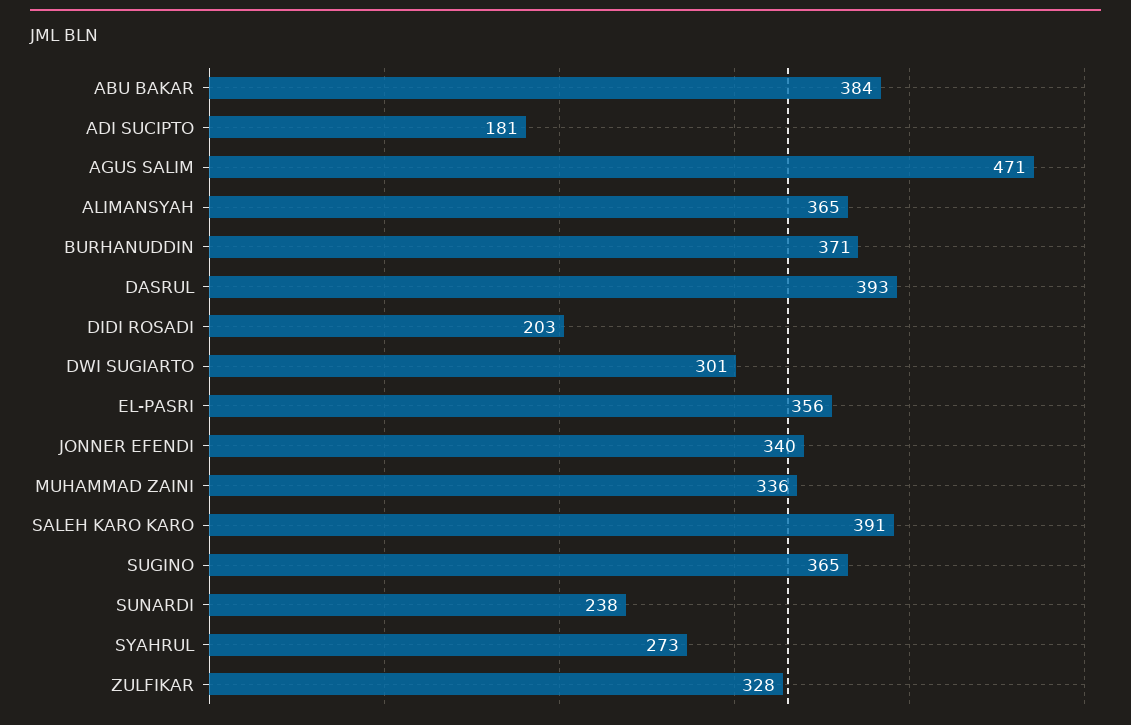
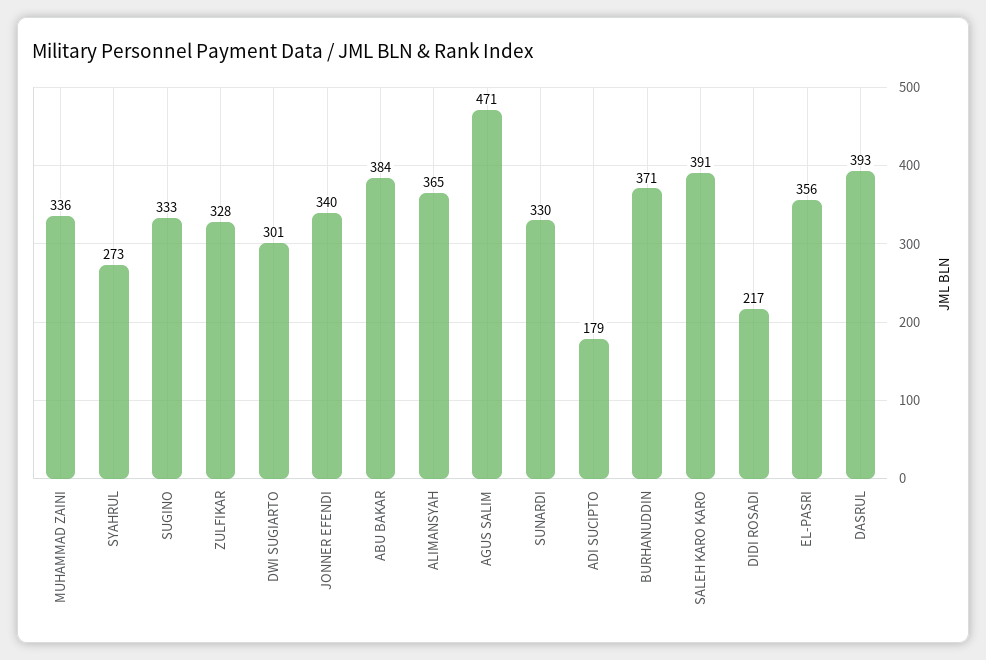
  {
    "ABU BAKAR": 384,
-   "ADI SUCIPTO": 181,
+   "ADI SUCIPTO": 179,
    "AGUS SALIM": 471,
    "ALIMANSYAH": 365,
    "BURHANUDDIN": 371,
    "DASRUL": 393,
-   "DIDI ROSADI": 203,
+   "DIDI ROSADI": 217,
    "DWI SUGIARTO": 301,
    "EL-PASRI": 356,
    "JONNER EFENDI": 340,
    "MUHAMMAD ZAINI": 336,
    "SALEH KARO KARO": 391,
-   "SUGINO": 365,
+   "SUGINO": 333,
-   "SUNARDI": 238,
+   "SUNARDI": 330,
    "SYAHRUL": 273,
    "ZULFIKAR": 328
  }

